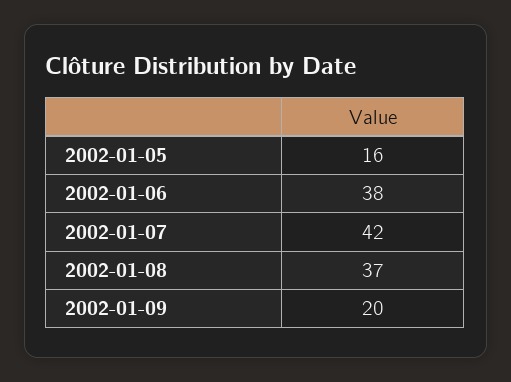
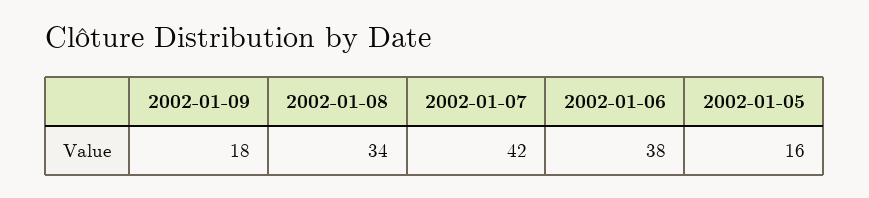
  {
    "2002-01-05": 16,
    "2002-01-06": 38,
    "2002-01-07": 42,
-   "2002-01-08": 37,
+   "2002-01-08": 34,
-   "2002-01-09": 20
+   "2002-01-09": 18
  }

